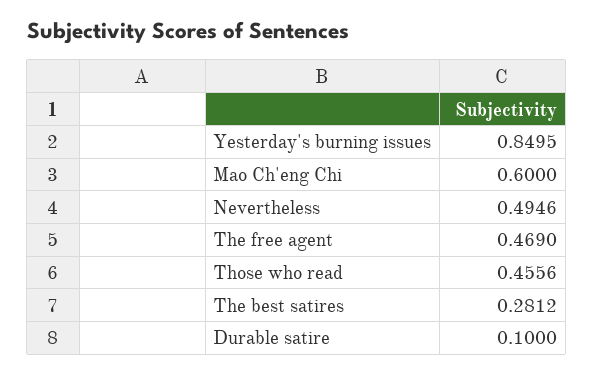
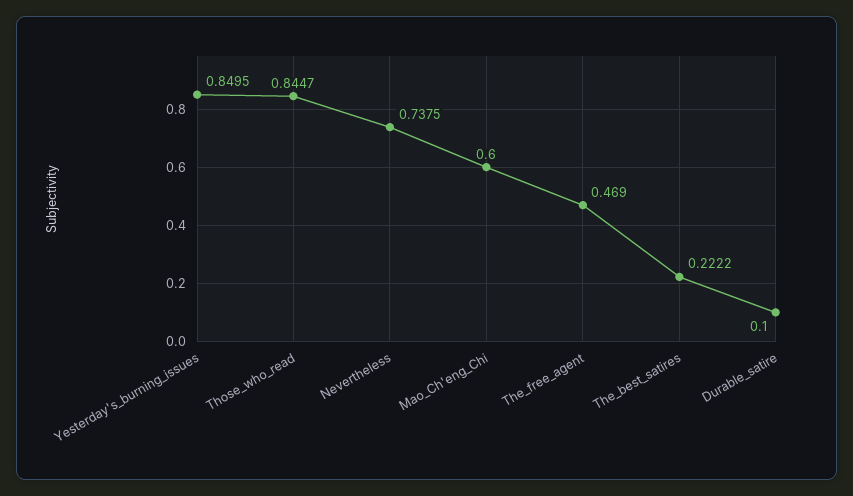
  {
    "Yesterday's burning issues": 0.8495,
    "Mao Ch'eng Chi": 0.6,
-   "Nevertheless": 0.4946,
+   "Nevertheless": 0.7375,
    "The free agent": 0.469,
-   "Those who read": 0.4556,
+   "Those who read": 0.8447,
-   "The best satires": 0.2812,
+   "The best satires": 0.2222,
    "Durable satire": 0.1
  }

